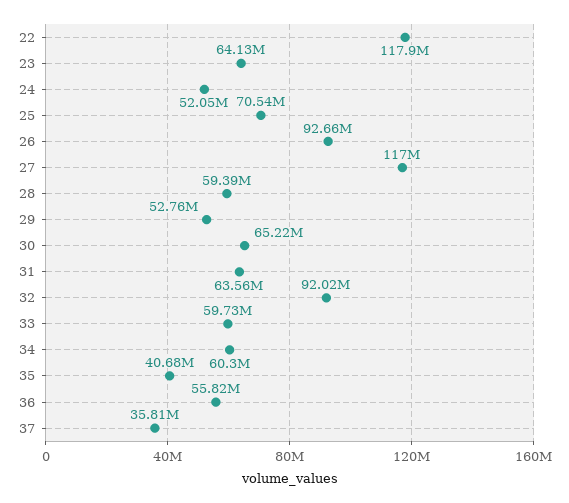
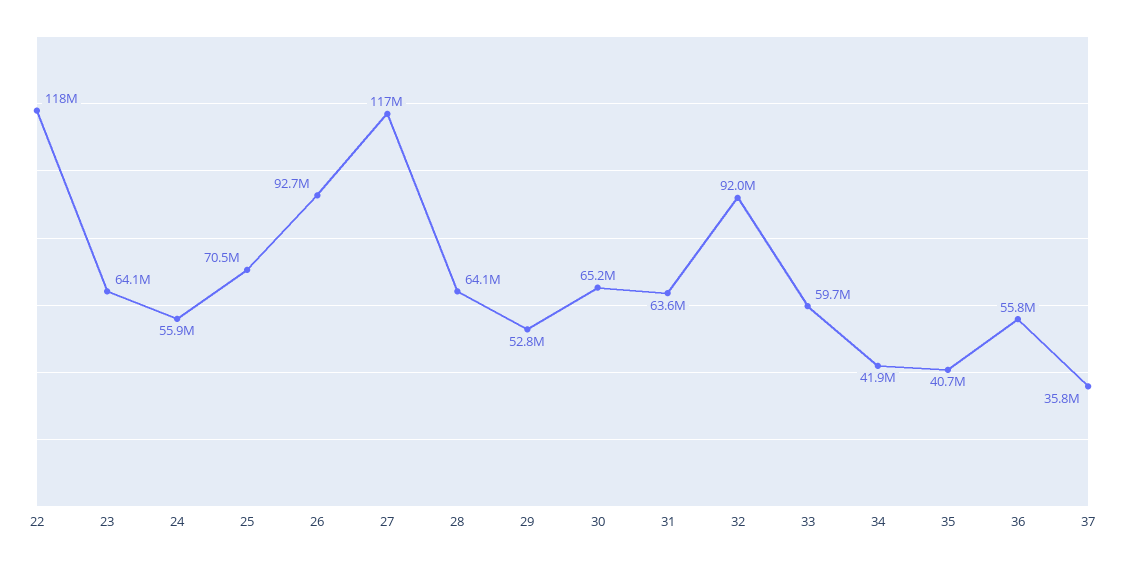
  {
    "22": 117900000,
    "23": 64130000,
-   "24": 52050000,
+   "24": 55900000,
    "25": 70540000,
    "26": 92660000,
    "27": 117000000,
-   "28": 59390000,
+   "28": 64100000,
    "29": 52760000,
    "30": 65220000,
    "31": 63560000,
    "32": 92020000,
    "33": 59730000,
-   "34": 60300000,
+   "34": 41900000,
    "35": 40680000,
    "36": 55820000,
    "37": 35810000
  }

